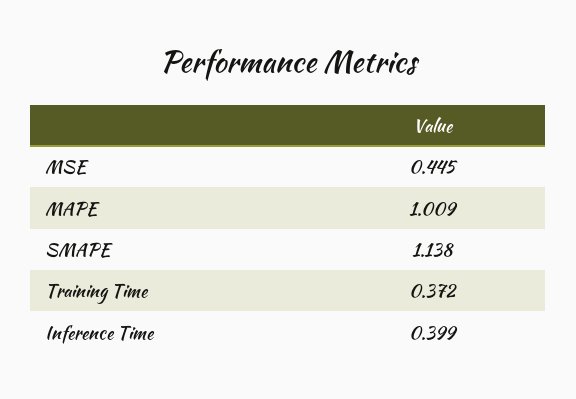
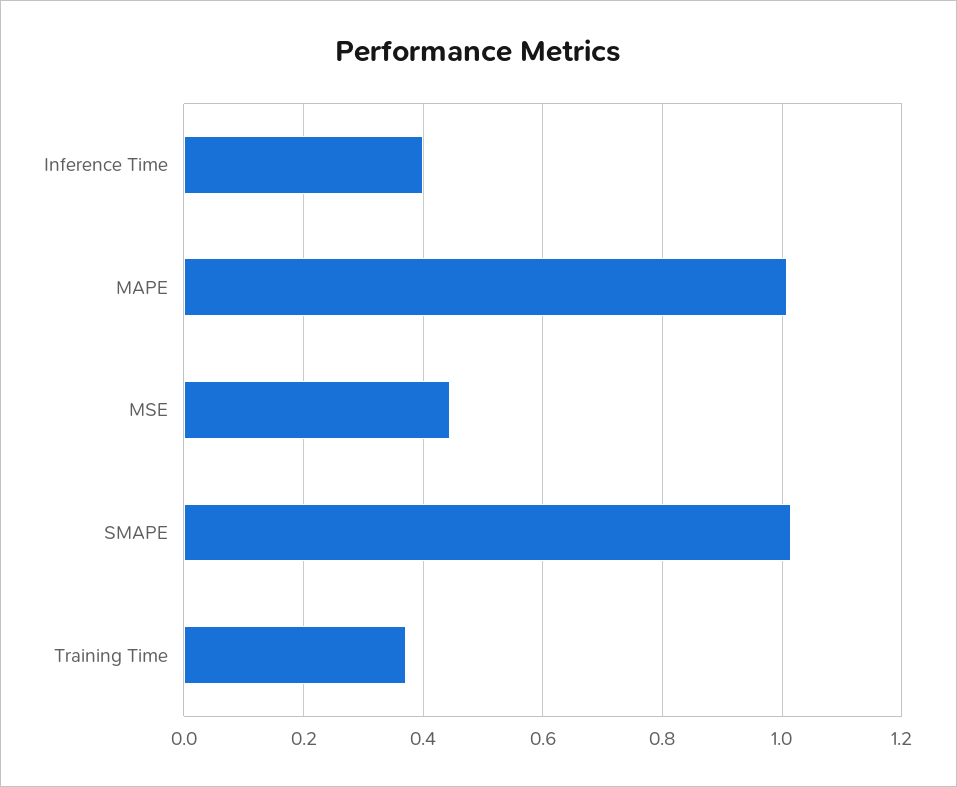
  {
    "MSE": 0.445,
    "MAPE": 1.009,
-   "SMAPE": 1.138,
+   "SMAPE": 1.02,
    "Training Time": 0.372,
    "Inference Time": 0.399
  }

